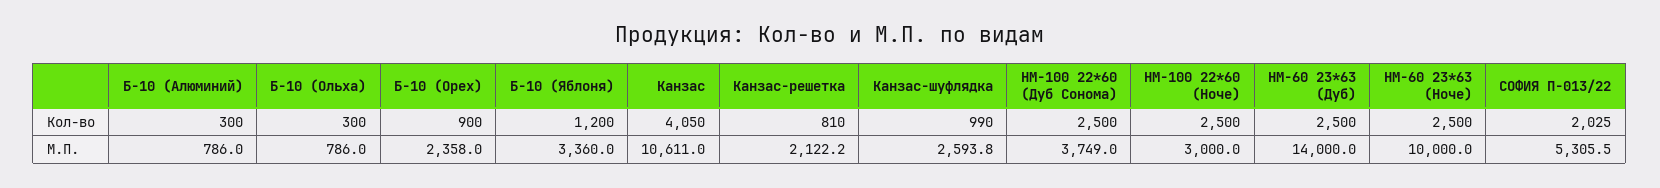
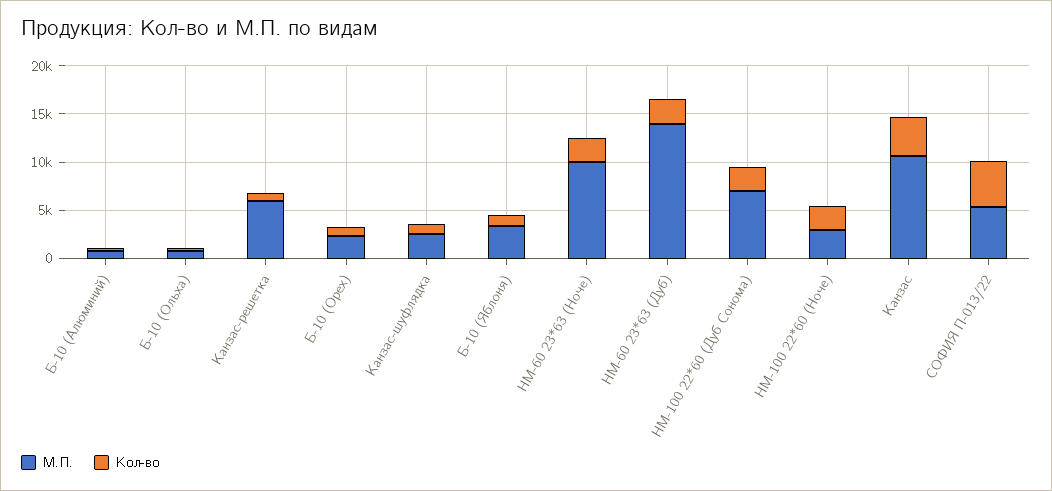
  {
    "Кол-во": {
      "Б-10 (Алюминий)": 300,
      "Б-10 (Ольха)": 300,
      "Б-10 (Орех)": 900,
      "Б-10 (Яблоня)": 1200,
      "Канзас": 4050,
      "Канзас-решетка": 810,
      "Канзас-шуфлядка": 990,
      "НМ-100 22*60 (Дуб Сонома)": 2500,
      "НМ-100 22*60 (Ноче)": 2500,
      "НМ-60 23*63 (Дуб)": 2500,
      "НМ-60 23*63 (Ноче)": 2500,
-     "СОФИЯ П-013/22": 2025
+     "СОФИЯ П-013/22": 5000
    },
    "М.П.": {
      "Б-10 (Алюминий)": 786,
      "Б-10 (Ольха)": 786,
      "Б-10 (Орех)": 2358,
      "Б-10 (Яблоня)": 3360,
      "Канзас": 10611,
-     "Канзас-решетка": 2122.2,
+     "Канзас-решетка": 6000,
      "Канзас-шуфлядка": 2593.8,
-     "НМ-100 22*60 (Дуб Сонома)": 3749,
+     "НМ-100 22*60 (Дуб Сонома)": 7000,
      "НМ-100 22*60 (Ноче)": 3000,
      "НМ-60 23*63 (Дуб)": 14000,
      "НМ-60 23*63 (Ноче)": 10000,
      "СОФИЯ П-013/22": 5305.5
    }
  }

